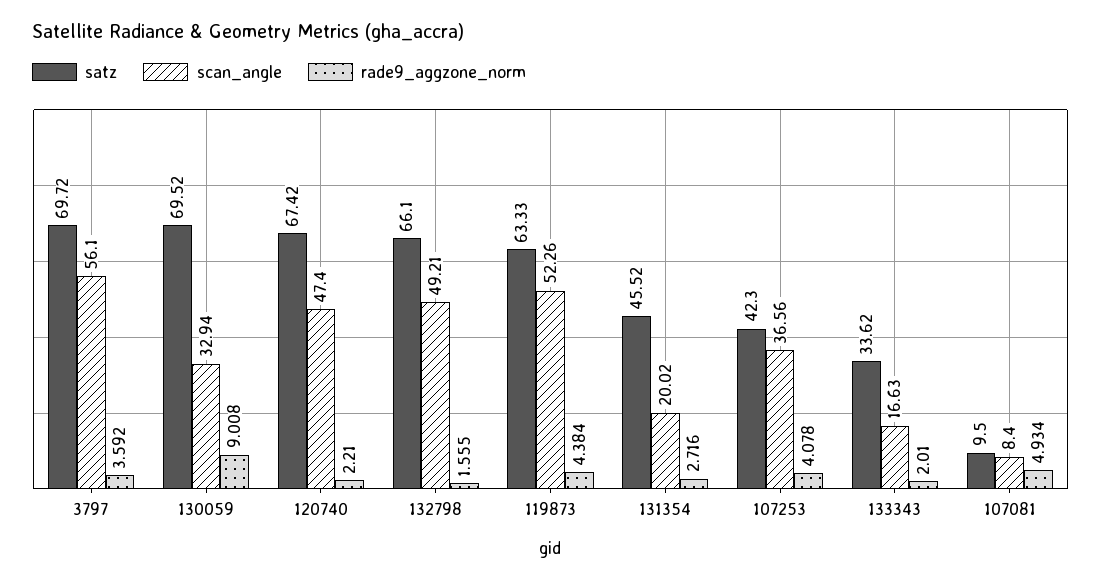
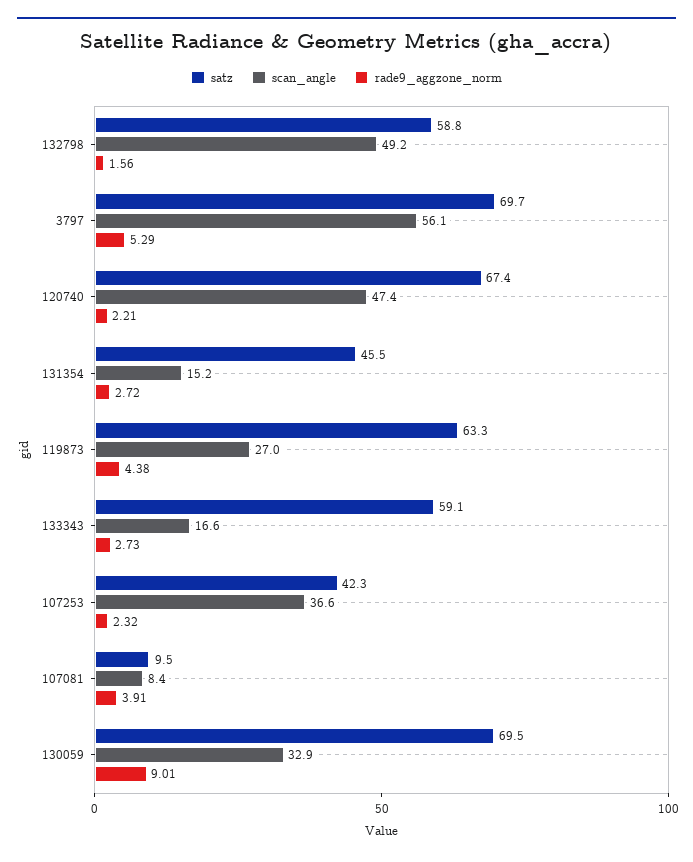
  {
    "satz": {
      "3797": 69.72,
      "130059": 69.52,
      "120740": 67.42,
-     "132798": 66.1,
+     "132798": 58.8,
      "119873": 63.33,
      "131354": 45.52,
      "107253": 42.3,
-     "133343": 33.62,
+     "133343": 59.1,
      "107081": 9.5
    },
    "scan_angle": {
      "3797": 56.1,
      "130059": 32.94,
      "120740": 47.4,
      "132798": 49.21,
-     "119873": 52.26,
+     "119873": 27,
-     "131354": 20.02,
+     "131354": 15.2,
      "107253": 36.56,
      "133343": 16.63,
      "107081": 8.4
    },
    "rade9_aggzone_norm": {
-     "3797": 3.592,
+     "3797": 5.29,
      "130059": 9.008,
      "120740": 2.21,
      "132798": 1.555,
      "119873": 4.384,
      "131354": 2.716,
-     "107253": 4.078,
+     "107253": 2.32,
-     "133343": 2.01,
+     "133343": 2.73,
-     "107081": 4.934
+     "107081": 3.91
    }
  }

